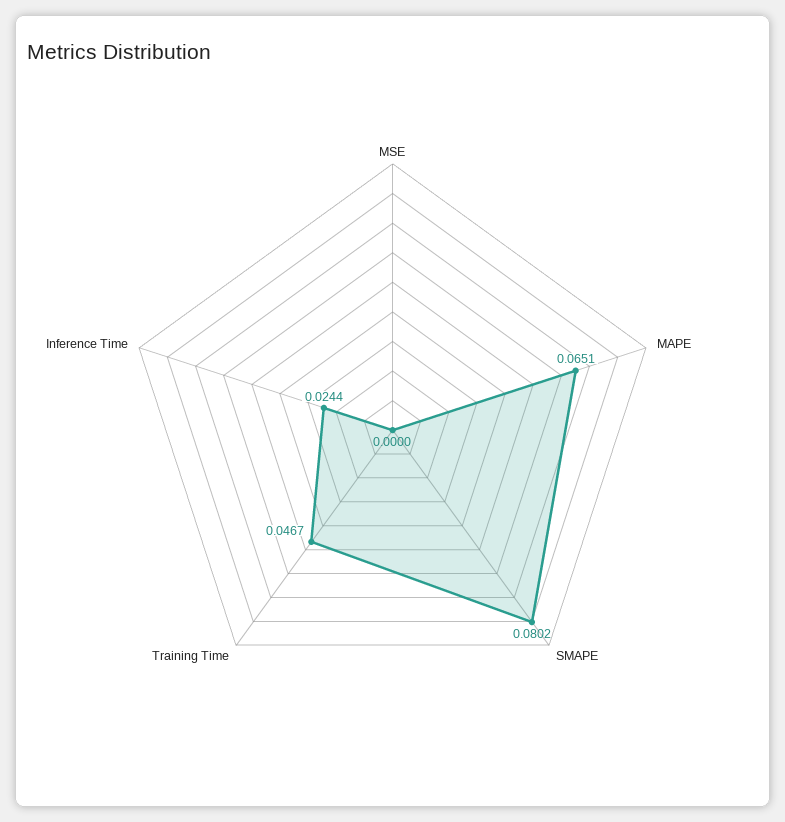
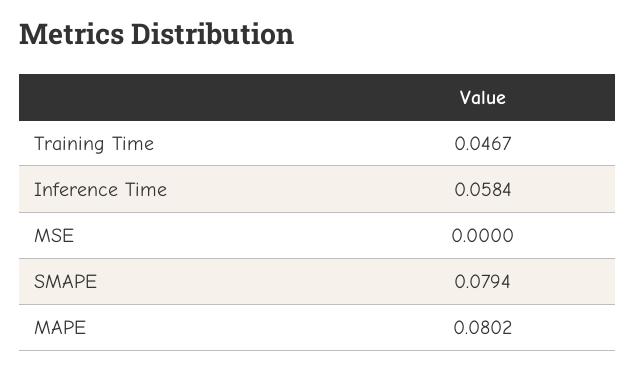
  {
    "MSE": 0,
-   "MAPE": 0.0651,
+   "MAPE": 0.0802,
-   "SMAPE": 0.0802,
+   "SMAPE": 0.0794,
    "Training Time": 0.0467,
-   "Inference Time": 0.0244
+   "Inference Time": 0.0584
  }

